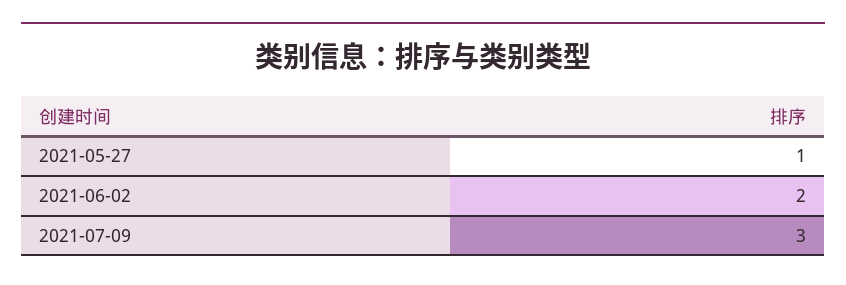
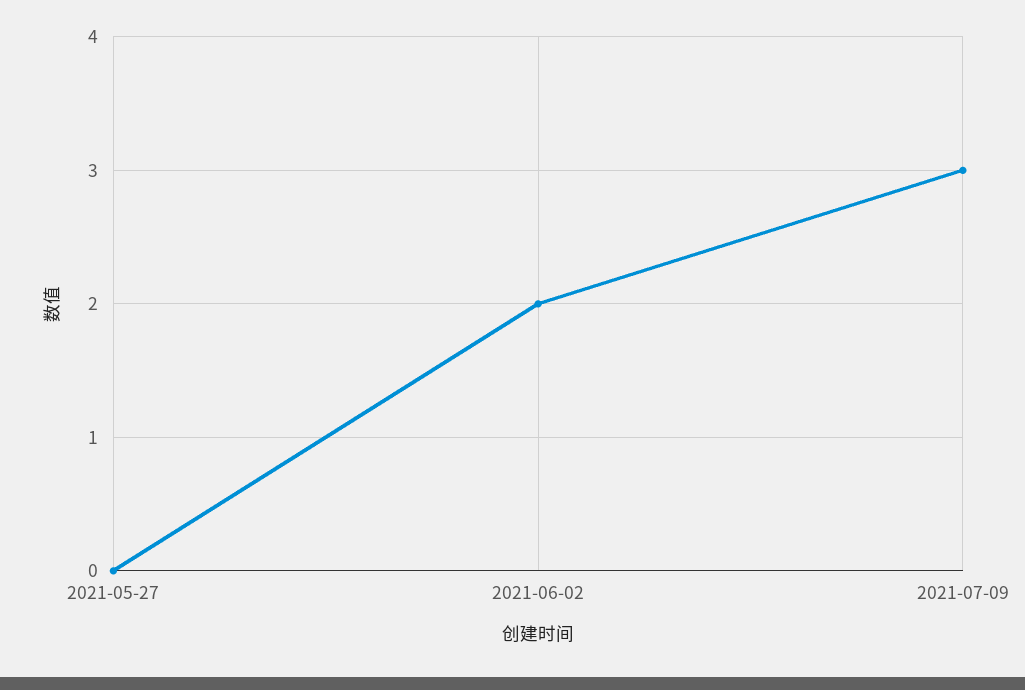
  {
-   "2021-05-27": 1,
+   "2021-05-27": 0,
    "2021-06-02": 2,
    "2021-07-09": 3
  }

